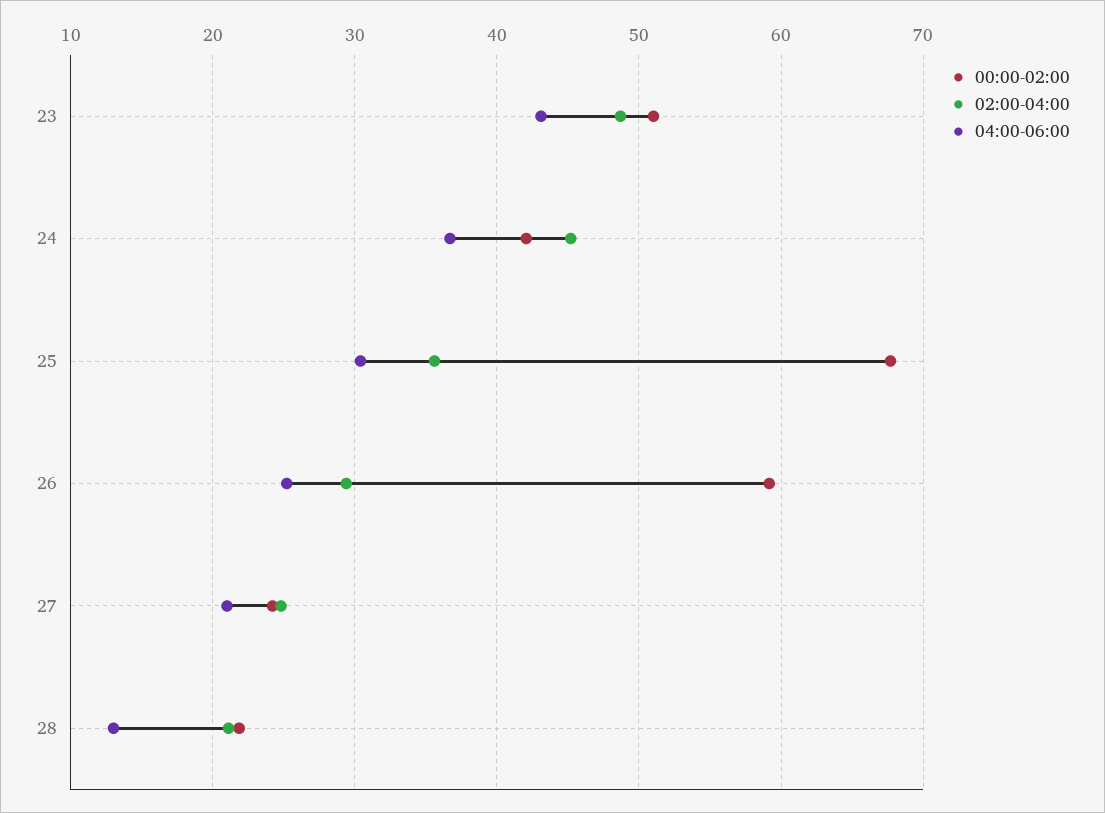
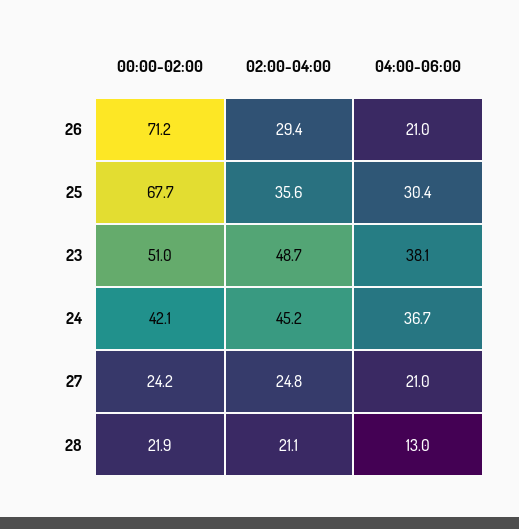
  {
    "00:00-02:00": {
      "23": 51,
      "24": 42.1,
      "25": 67.7,
-     "26": 59,
+     "26": 71.2,
      "27": 24.2,
      "28": 21.9
    },
    "02:00-04:00": {
      "23": 48.7,
      "24": 45.2,
      "25": 35.6,
      "26": 29.4,
      "27": 24.8,
      "28": 21.1
    },
    "04:00-06:00": {
-     "23": 43,
+     "23": 38.1,
      "24": 36.7,
      "25": 30.4,
-     "26": 25,
+     "26": 21,
      "27": 21,
      "28": 13
    }
  }

